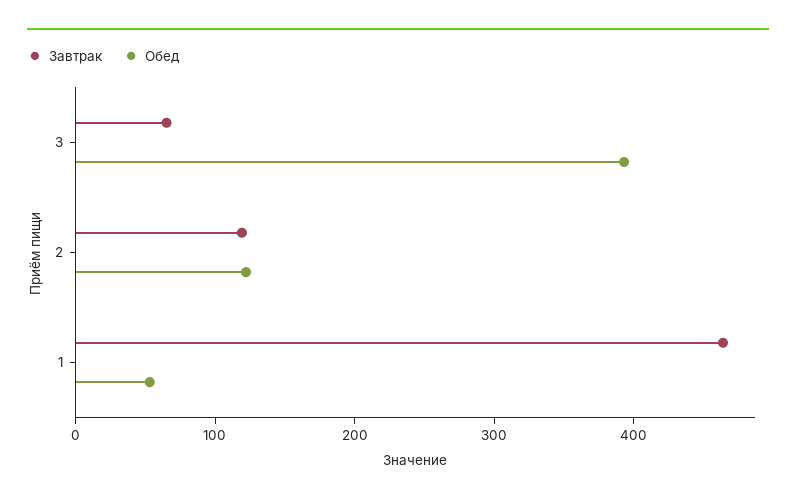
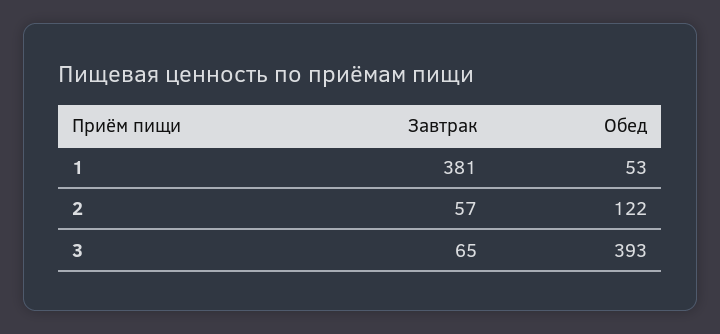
  {
    "Завтрак": {
      "3": 65,
-     "2": 120,
+     "2": 57,
-     "1": 460
+     "1": 381
    },
    "Обед": {
      "3": 393,
      "2": 122,
      "1": 53
    }
  }

